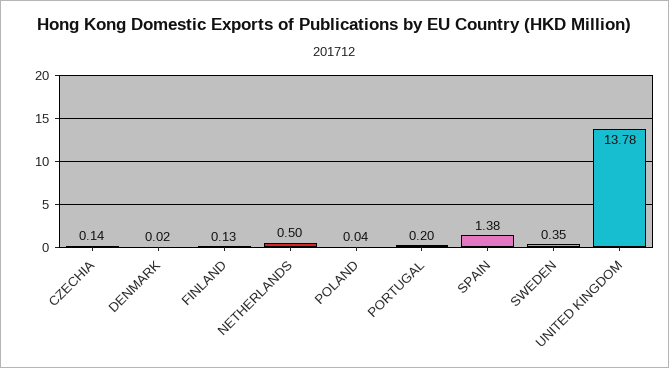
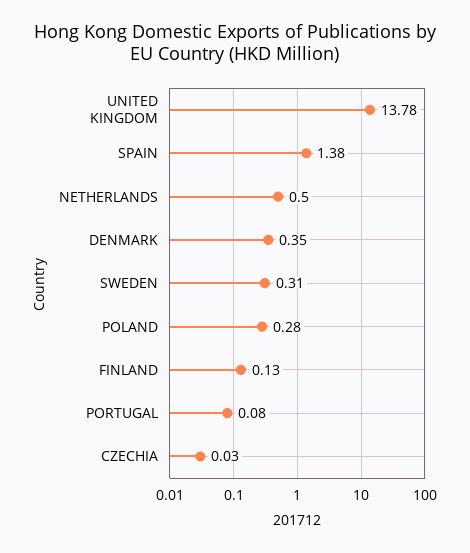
  {
-   "CZECHIA": 0.14,
+   "CZECHIA": 0.03,
-   "DENMARK": 0.02,
+   "DENMARK": 0.35,
    "FINLAND": 0.13,
    "NETHERLANDS": 0.5,
-   "POLAND": 0.04,
+   "POLAND": 0.28,
-   "PORTUGAL": 0.2,
+   "PORTUGAL": 0.08,
    "SPAIN": 1.38,
-   "SWEDEN": 0.35,
+   "SWEDEN": 0.31,
    "UNITED KINGDOM": 13.78
  }

